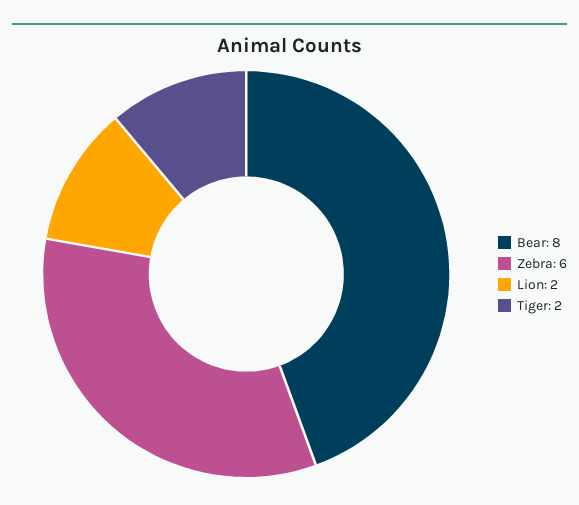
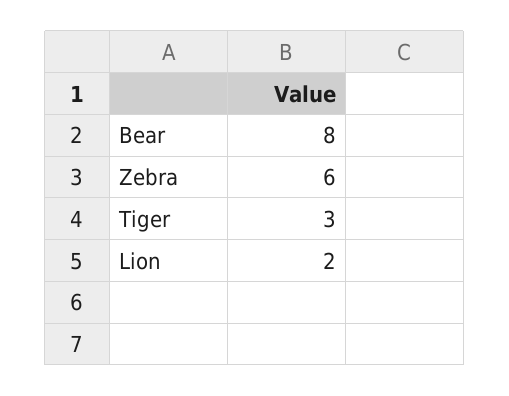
  {
    "Bear": 8,
    "Zebra": 6,
    "Lion": 2,
-   "Tiger": 2
+   "Tiger": 3
  }

